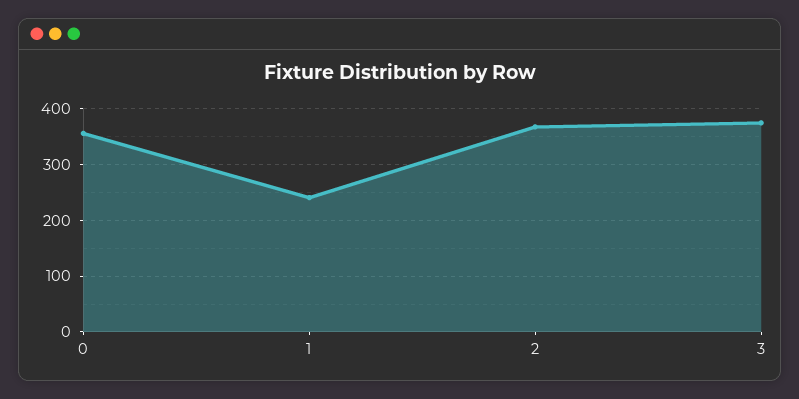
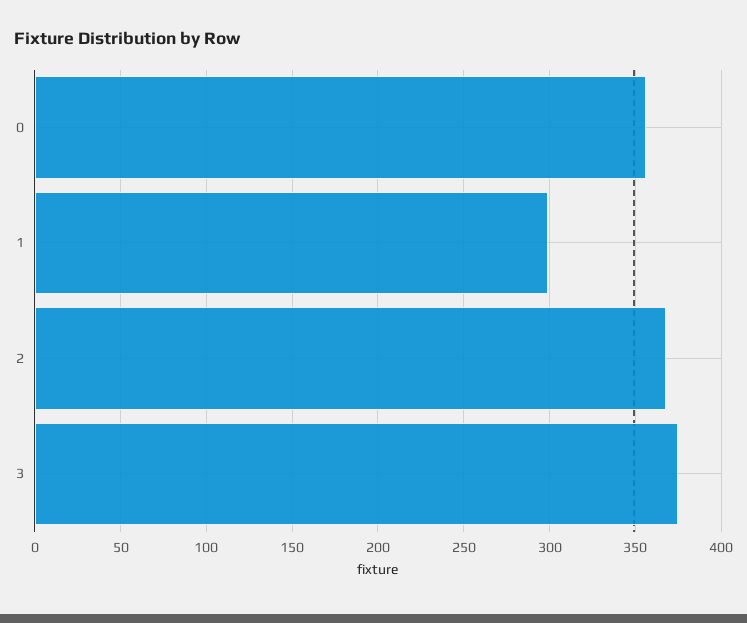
  {
    "0": 355,
-   "1": 240,
+   "1": 300,
    "2": 370,
    "3": 375
  }

